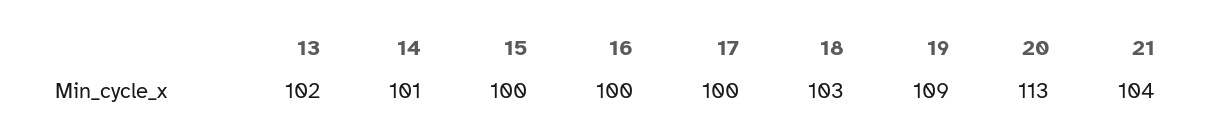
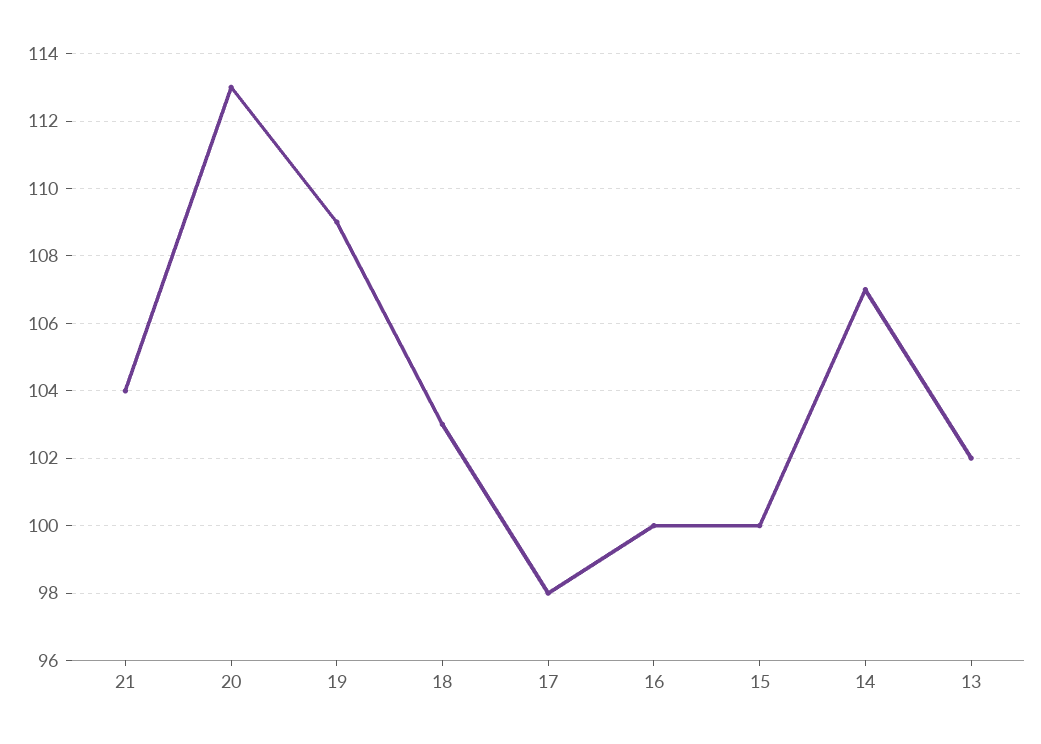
  {
    "13": 102,
-   "14": 101,
+   "14": 107,
    "15": 100,
    "16": 100,
-   "17": 100,
+   "17": 98,
    "18": 103,
    "19": 109,
    "20": 113,
    "21": 104
  }

